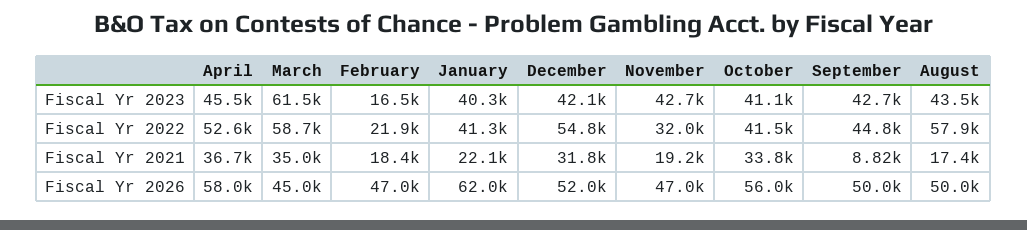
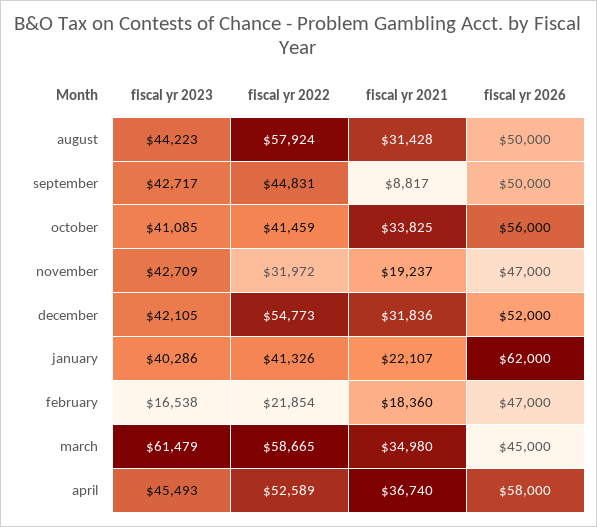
  {
    "April": {
      "Fiscal Yr 2023": 45493,
      "Fiscal Yr 2022": 52589,
      "Fiscal Yr 2021": 36740,
      "Fiscal Yr 2026": 58000
    },
    "March": {
      "Fiscal Yr 2023": 61479,
      "Fiscal Yr 2022": 58665,
      "Fiscal Yr 2021": 34980,
      "Fiscal Yr 2026": 45000
    },
    "February": {
      "Fiscal Yr 2023": 16538,
      "Fiscal Yr 2022": 21854,
      "Fiscal Yr 2021": 18360,
      "Fiscal Yr 2026": 47000
    },
    "January": {
      "Fiscal Yr 2023": 40286,
      "Fiscal Yr 2022": 41326,
      "Fiscal Yr 2021": 22107,
      "Fiscal Yr 2026": 62000
    },
    "December": {
      "Fiscal Yr 2023": 42105,
      "Fiscal Yr 2022": 54773,
      "Fiscal Yr 2021": 31836,
      "Fiscal Yr 2026": 52000
    },
    "November": {
      "Fiscal Yr 2023": 42709,
      "Fiscal Yr 2022": 31972,
      "Fiscal Yr 2021": 19237,
      "Fiscal Yr 2026": 47000
    },
    "October": {
      "Fiscal Yr 2023": 41085,
      "Fiscal Yr 2022": 41459,
      "Fiscal Yr 2021": 33825,
      "Fiscal Yr 2026": 56000
    },
    "September": {
      "Fiscal Yr 2023": 42717,
      "Fiscal Yr 2022": 44831,
      "Fiscal Yr 2021": 8817,
      "Fiscal Yr 2026": 50000
    },
    "August": {
-     "Fiscal Yr 2023": 43500,
+     "Fiscal Yr 2023": 44223,
      "Fiscal Yr 2022": 57924,
-     "Fiscal Yr 2021": 17400,
+     "Fiscal Yr 2021": 31428,
      "Fiscal Yr 2026": 50000
    }
  }

